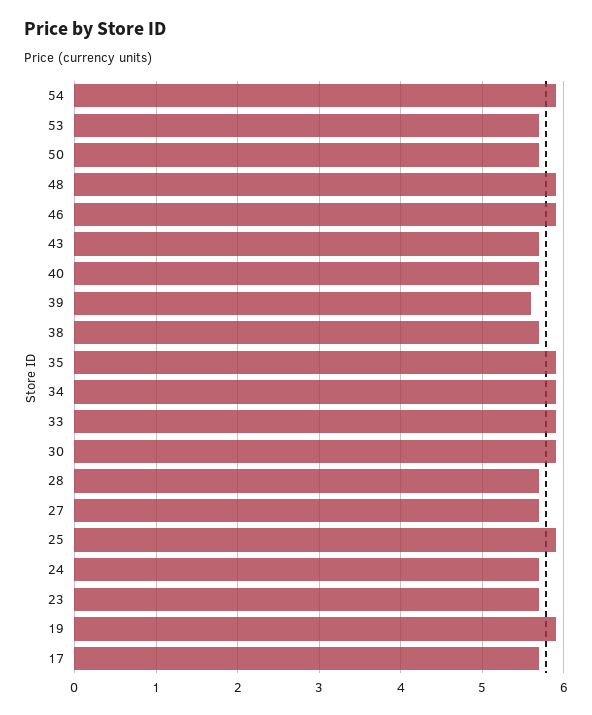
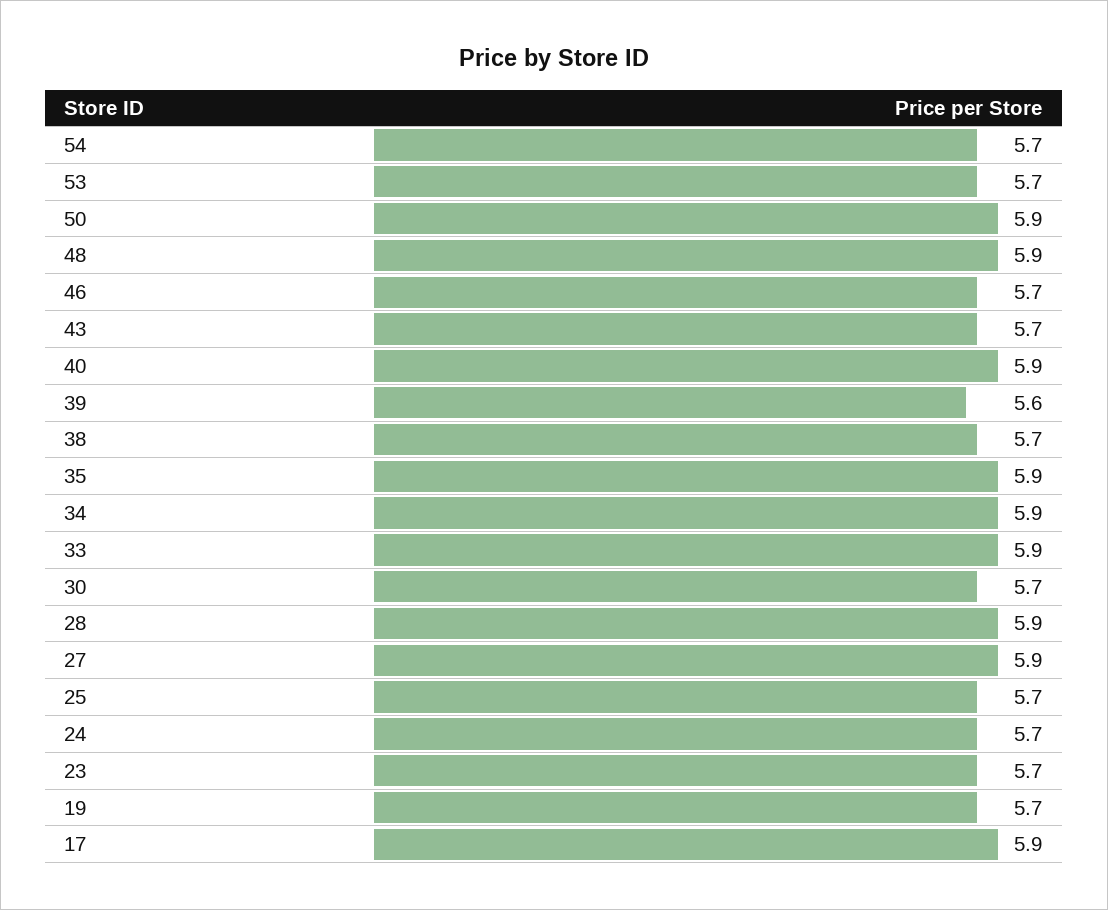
  {
-   "54": 5.9,
+   "54": 5.7,
    "53": 5.7,
-   "50": 5.7,
+   "50": 5.9,
    "48": 5.9,
-   "46": 5.9,
+   "46": 5.7,
    "43": 5.7,
-   "40": 5.7,
+   "40": 5.9,
    "39": 5.6,
    "38": 5.7,
    "35": 5.9,
    "34": 5.9,
    "33": 5.9,
-   "30": 5.9,
+   "30": 5.7,
-   "28": 5.7,
+   "28": 5.9,
-   "27": 5.7,
+   "27": 5.9,
-   "25": 5.9,
+   "25": 5.7,
    "24": 5.7,
    "23": 5.7,
-   "19": 5.9,
+   "19": 5.7,
-   "17": 5.7
+   "17": 5.9
  }

